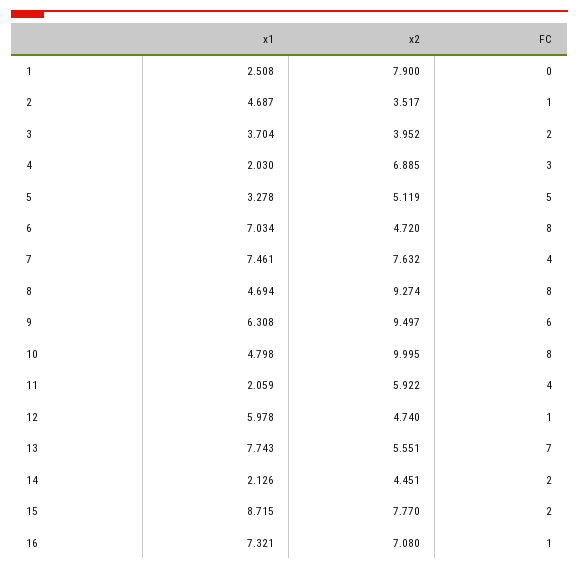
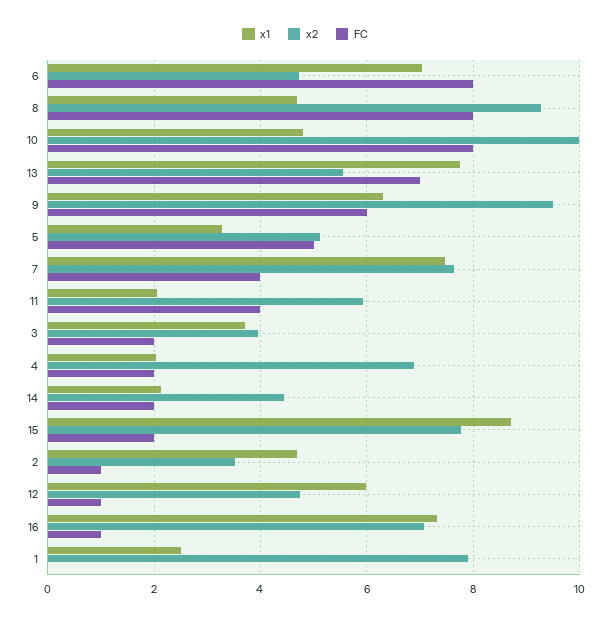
  {
    "x1": {
      "1": 2.508,
      "2": 4.687,
      "3": 3.704,
      "4": 2.03,
      "5": 3.278,
      "6": 7.034,
      "7": 7.461,
      "8": 4.694,
      "9": 6.308,
      "10": 4.798,
      "11": 2.059,
      "12": 5.978,
      "13": 7.743,
      "14": 2.126,
      "15": 8.715,
      "16": 7.321
    },
    "x2": {
      "1": 7.9,
      "2": 3.517,
      "3": 3.952,
      "4": 6.885,
      "5": 5.119,
      "6": 4.72,
      "7": 7.632,
      "8": 9.274,
      "9": 9.497,
      "10": 9.995,
      "11": 5.922,
      "12": 4.74,
      "13": 5.551,
      "14": 4.451,
      "15": 7.77,
      "16": 7.08
    },
    "FC": {
      "1": 0,
      "2": 1,
      "3": 2,
-     "4": 3,
+     "4": 2,
      "5": 5,
      "6": 8,
      "7": 4,
      "8": 8,
      "9": 6,
      "10": 8,
      "11": 4,
      "12": 1,
      "13": 7,
      "14": 2,
      "15": 2,
      "16": 1
    }
  }

